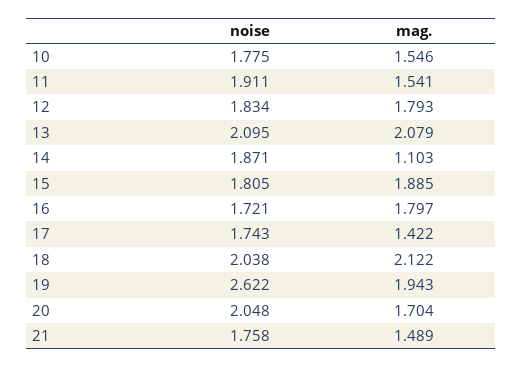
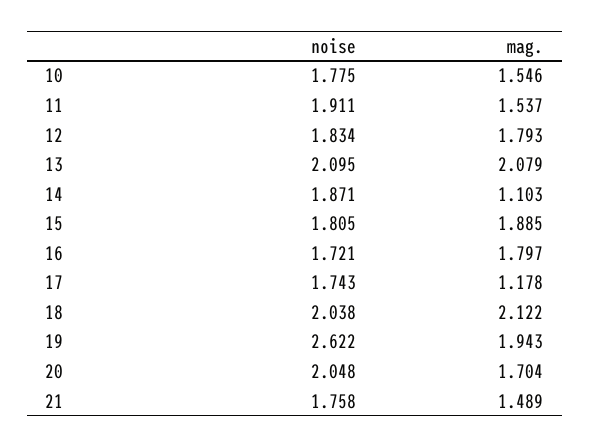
  {
    "noise": {
      "10": 1.775,
      "11": 1.911,
      "12": 1.834,
      "13": 2.095,
      "14": 1.871,
      "15": 1.805,
      "16": 1.721,
      "17": 1.743,
      "18": 2.038,
      "19": 2.622,
      "20": 2.048,
      "21": 1.758
    },
    "mag.": {
      "10": 1.546,
-     "11": 1.541,
+     "11": 1.537,
      "12": 1.793,
      "13": 2.079,
      "14": 1.103,
      "15": 1.885,
      "16": 1.797,
-     "17": 1.422,
+     "17": 1.178,
      "18": 2.122,
      "19": 1.943,
      "20": 1.704,
      "21": 1.489
    }
  }

